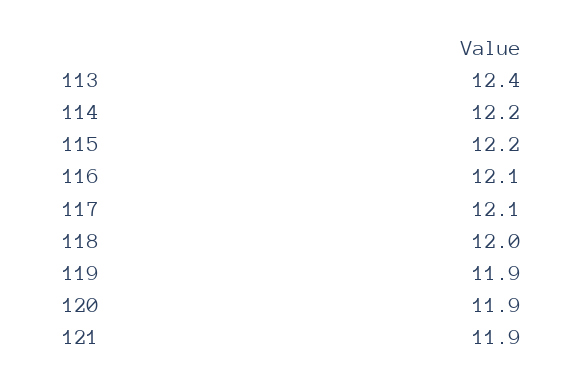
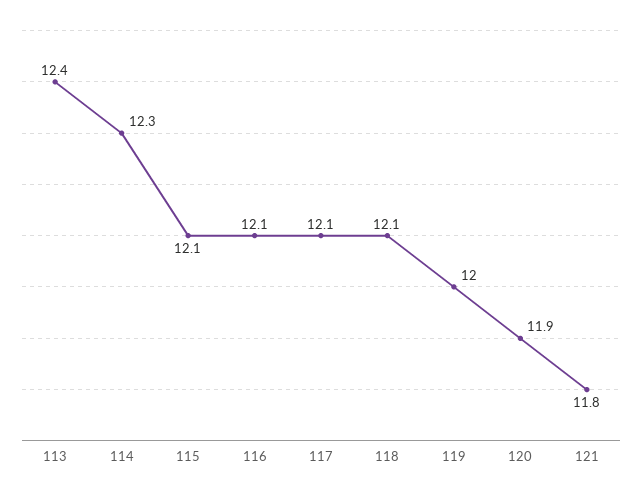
  {
    "113": 12.4,
-   "114": 12.2,
+   "114": 12.3,
-   "115": 12.2,
+   "115": 12.1,
    "116": 12.1,
    "117": 12.1,
-   "118": 12,
+   "118": 12.1,
-   "119": 11.9,
+   "119": 12,
    "120": 11.9,
-   "121": 11.9
+   "121": 11.8
  }

